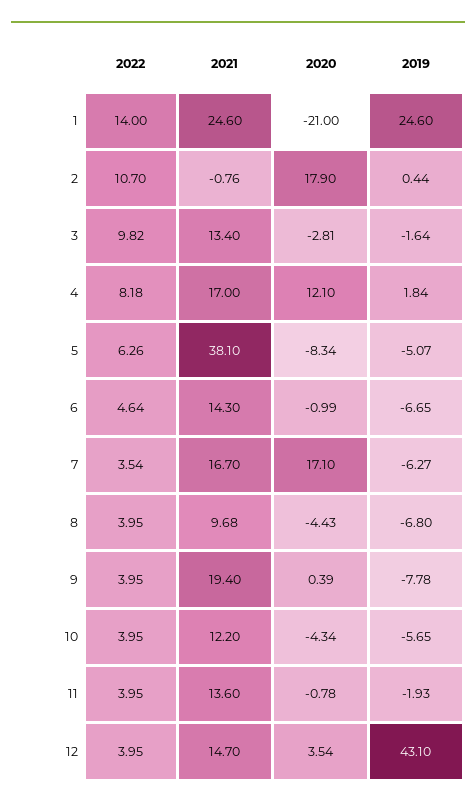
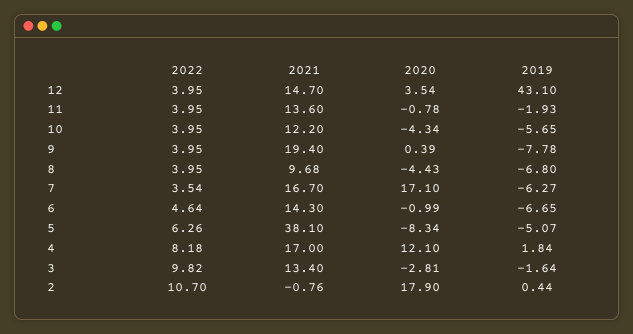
  {
    "2022": {
-     "1": 14,
      "2": 10.7,
      "3": 9.82,
      "4": 8.18,
      "5": 6.26,
      "6": 4.64,
      "7": 3.54,
      "8": 3.95,
      "9": 3.95,
      "10": 3.95,
      "11": 3.95,
      "12": 3.95
    },
    "2021": {
-     "1": 24.6,
      "2": -0.76,
      "3": 13.4,
      "4": 17,
      "5": 38.1,
      "6": 14.3,
      "7": 16.7,
      "8": 9.68,
      "9": 19.4,
      "10": 12.2,
      "11": 13.6,
      "12": 14.7
    },
    "2020": {
-     "1": -21,
      "2": 17.9,
      "3": -2.81,
      "4": 12.1,
      "5": -8.34,
      "6": -0.99,
      "7": 17.1,
      "8": -4.43,
      "9": 0.39,
      "10": -4.34,
      "11": -0.78,
      "12": 3.54
    },
    "2019": {
-     "1": 24.6,
      "2": 0.44,
      "3": -1.64,
      "4": 1.84,
      "5": -5.07,
      "6": -6.65,
      "7": -6.27,
      "8": -6.8,
      "9": -7.78,
      "10": -5.65,
      "11": -1.93,
      "12": 43.1
    }
  }

